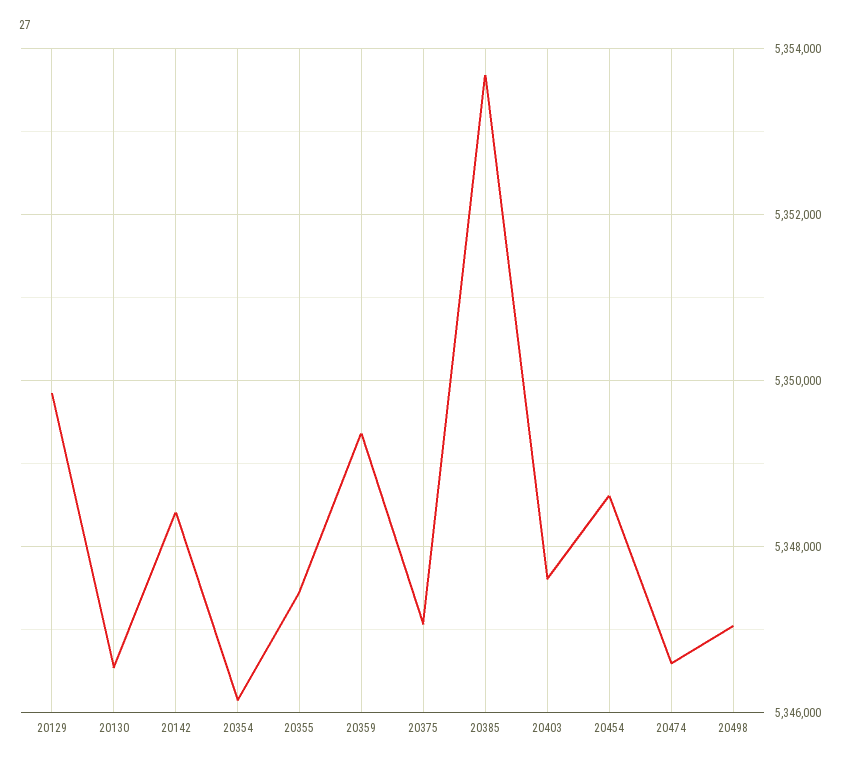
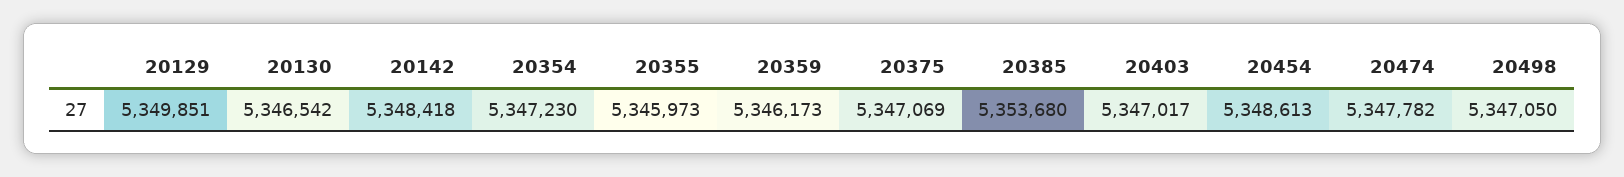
  {
    "20129": 5349851,
    "20130": 5346542,
    "20142": 5348418,
-   "20354": 5346200,
+   "20354": 5347230,
-   "20355": 5347400,
+   "20355": 5345973,
-   "20359": 5349400,
+   "20359": 5346173,
    "20375": 5347069,
    "20385": 5353680,
-   "20403": 5347600,
+   "20403": 5347017,
    "20454": 5348613,
-   "20474": 5346600,
+   "20474": 5347782,
    "20498": 5347050
  }

